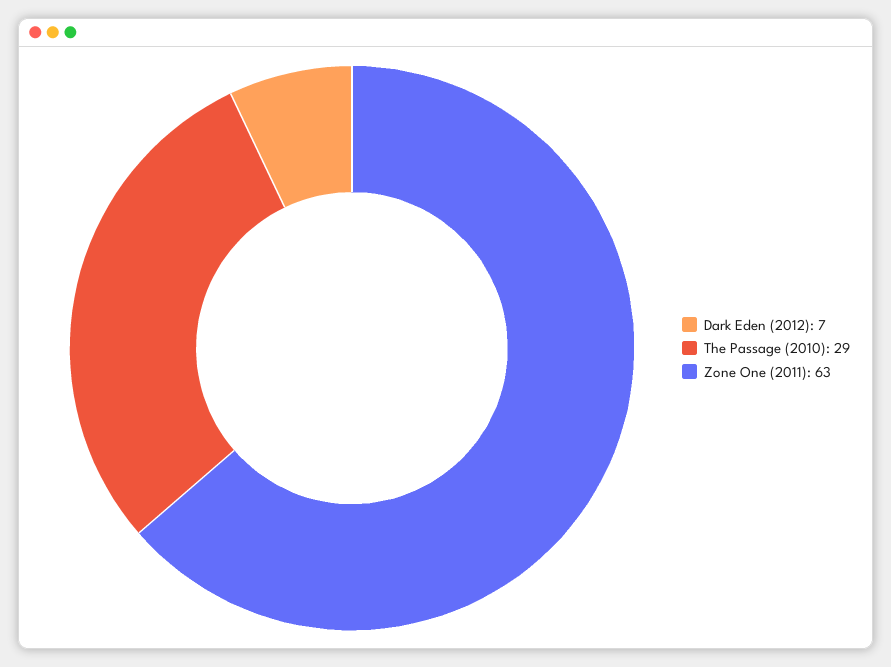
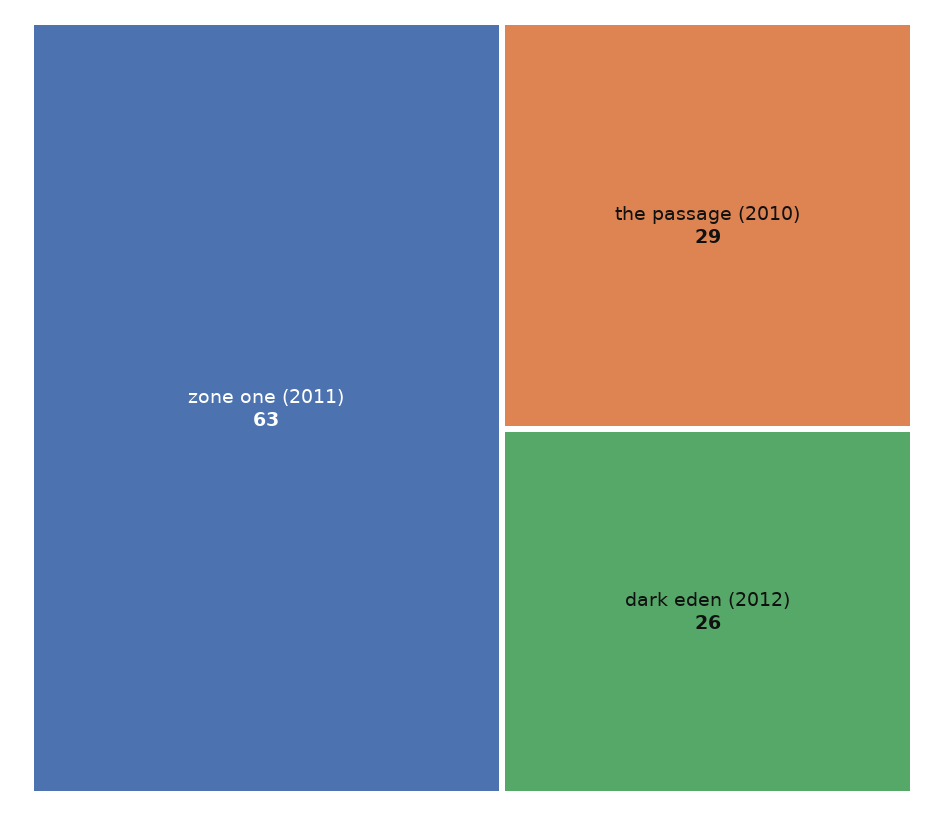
  {
-   "Dark Eden (2012)": 7,
+   "Dark Eden (2012)": 26,
    "The Passage (2010)": 29,
    "Zone One (2011)": 63
  }

